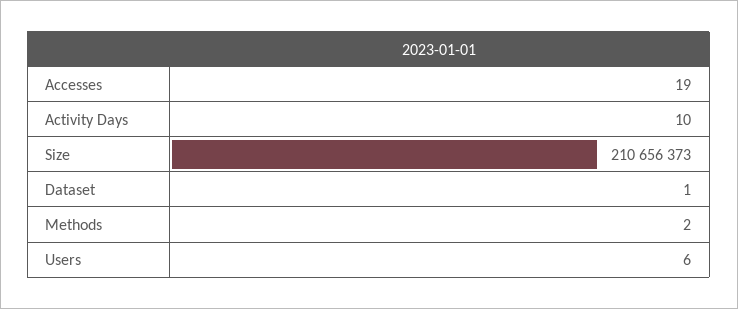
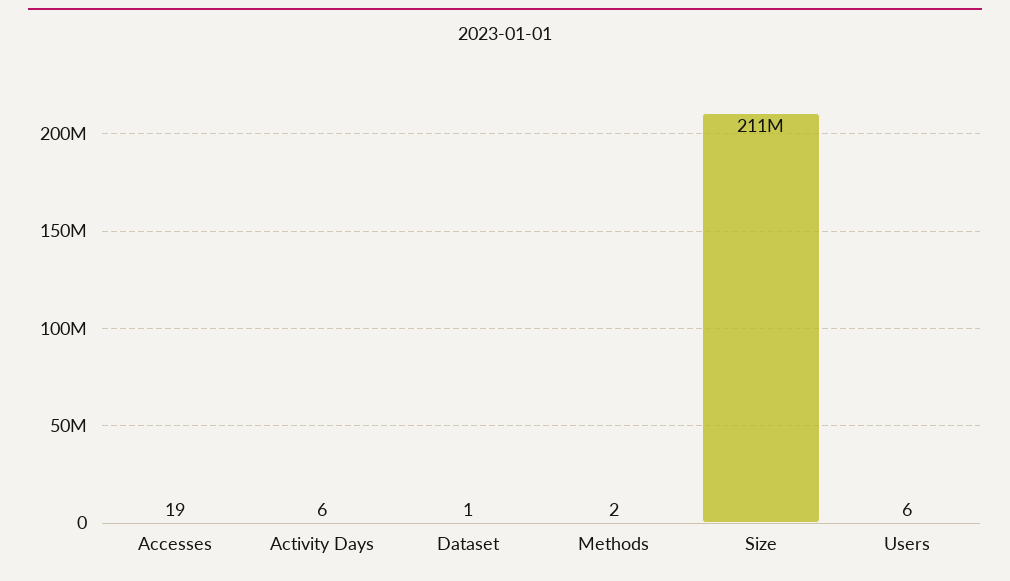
  {
    "Accesses": 19,
-   "Activity Days": 10,
+   "Activity Days": 6,
    "Size": 210656373,
    "Dataset": 1,
    "Methods": 2,
    "Users": 6
  }

